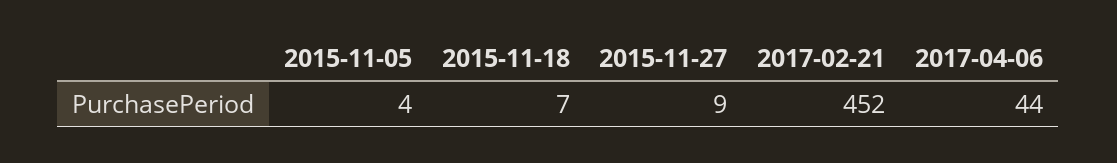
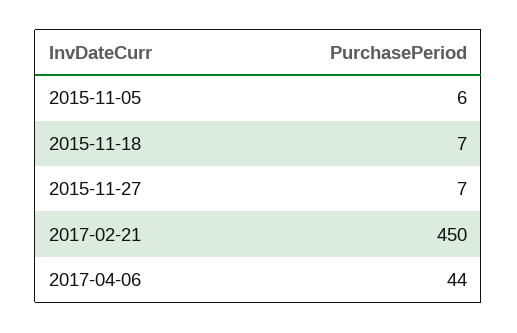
  {
-   "2015-11-05": 4,
+   "2015-11-05": 6,
    "2015-11-18": 7,
-   "2015-11-27": 9,
+   "2015-11-27": 7,
-   "2017-02-21": 452,
+   "2017-02-21": 450,
    "2017-04-06": 44
  }

